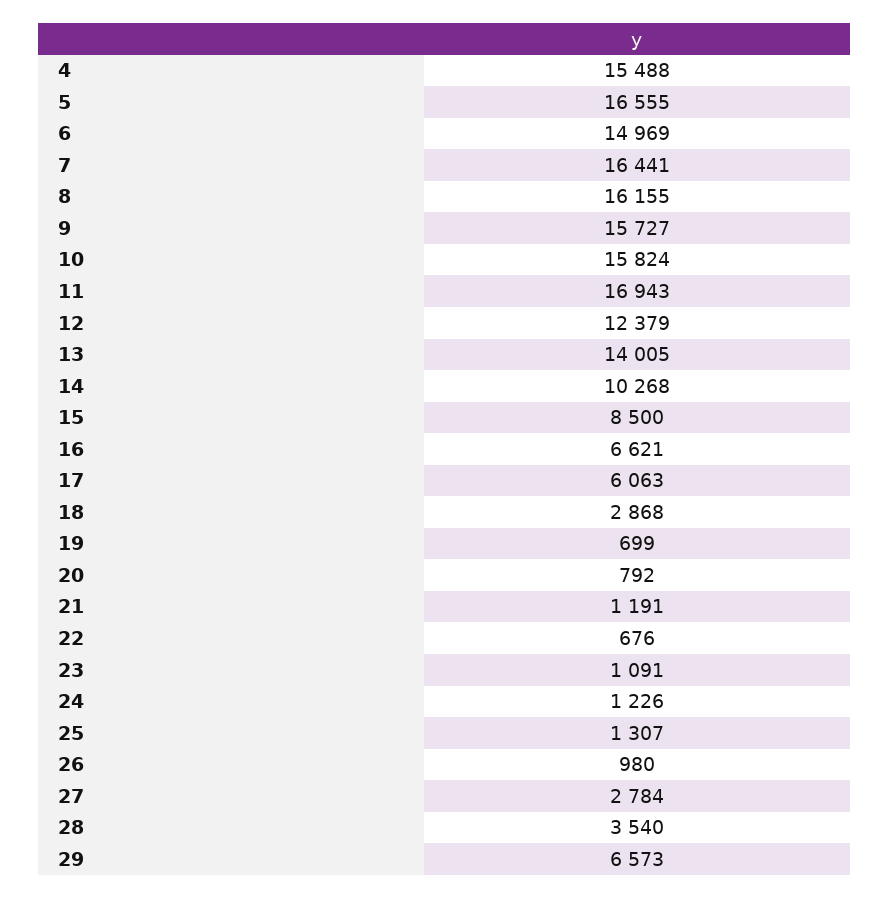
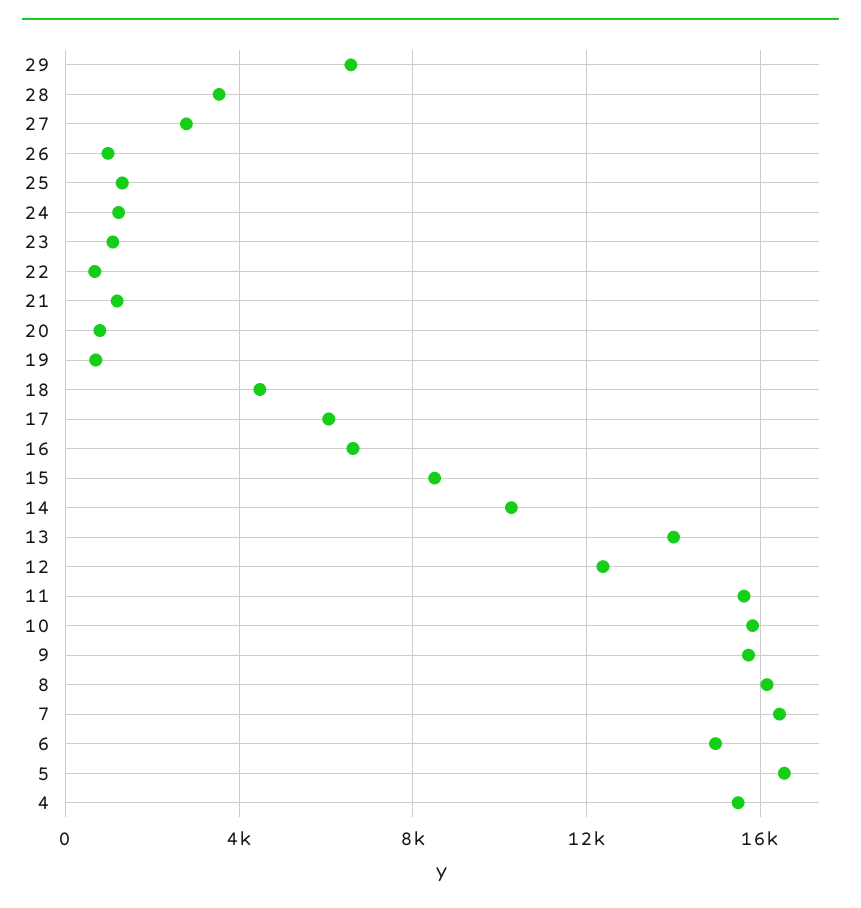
  {
    "4": 15488,
    "5": 16555,
    "6": 14969,
    "7": 16441,
    "8": 16155,
    "9": 15727,
    "10": 15824,
-   "11": 16943,
+   "11": 15500,
    "12": 12379,
    "13": 14005,
    "14": 10268,
    "15": 8500,
    "16": 6621,
    "17": 6063,
-   "18": 2868,
+   "18": 4500,
    "19": 699,
    "20": 792,
    "21": 1191,
    "22": 676,
    "23": 1091,
    "24": 1226,
    "25": 1307,
    "26": 980,
    "27": 2784,
    "28": 3540,
    "29": 6573
  }

